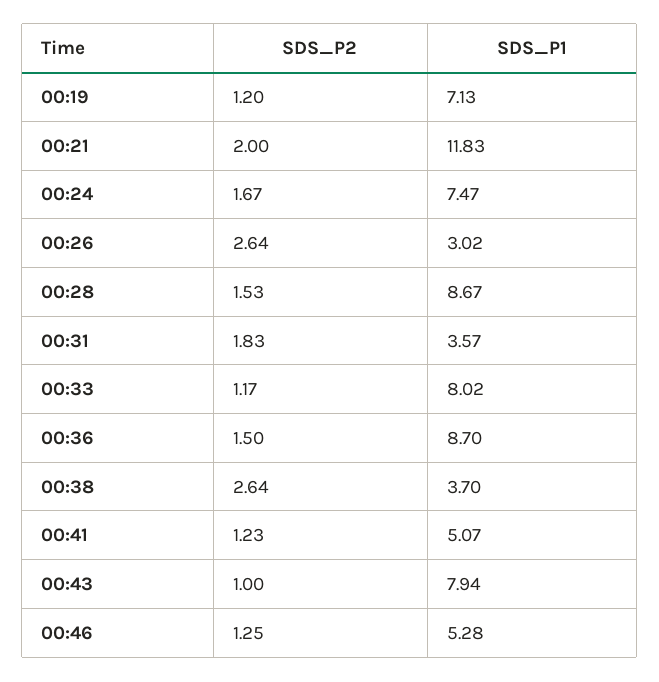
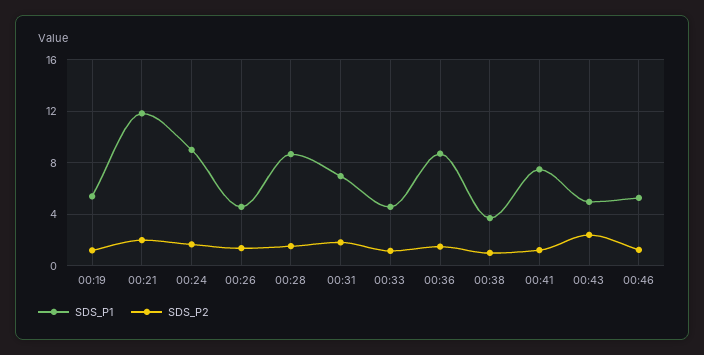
  {
    "SDS_P2": {
      "00:19": 1.2,
      "00:21": 2,
      "00:24": 1.67,
-     "00:26": 2.64,
+     "00:26": 1.5,
      "00:28": 1.53,
      "00:31": 1.83,
      "00:33": 1.17,
      "00:36": 1.5,
-     "00:38": 2.64,
+     "00:38": 1,
      "00:41": 1.23,
-     "00:43": 1,
+     "00:43": 2.5,
      "00:46": 1.25
    },
    "SDS_P1": {
-     "00:19": 7.13,
+     "00:19": 5.5,
      "00:21": 11.83,
-     "00:24": 7.47,
+     "00:24": 9,
-     "00:26": 3.02,
+     "00:26": 4.5,
      "00:28": 8.67,
-     "00:31": 3.57,
+     "00:31": 7,
-     "00:33": 8.02,
+     "00:33": 4.5,
      "00:36": 8.7,
      "00:38": 3.7,
-     "00:41": 5.07,
+     "00:41": 7.5,
-     "00:43": 7.94,
+     "00:43": 5,
      "00:46": 5.28
    }
  }

